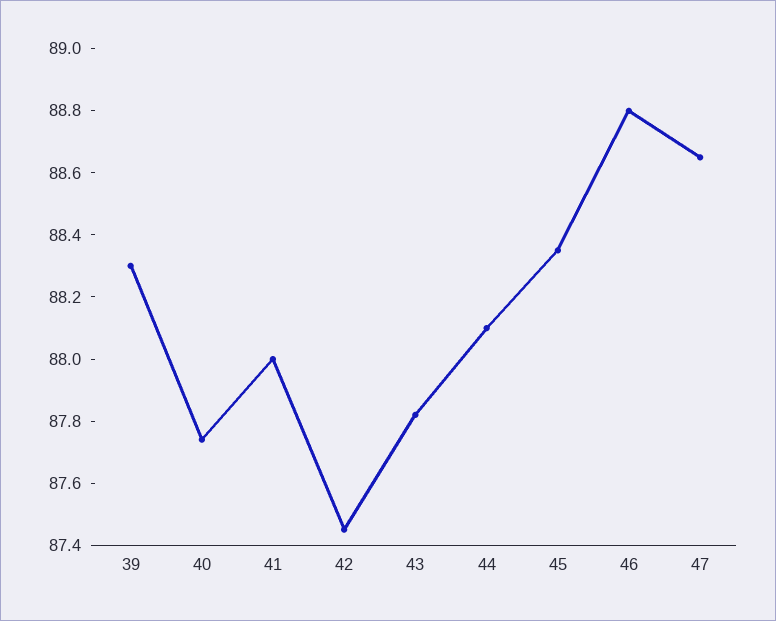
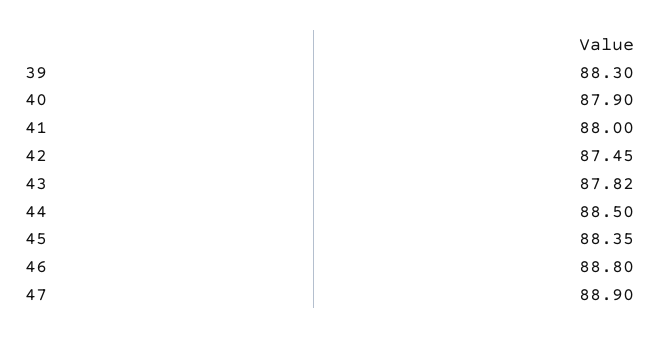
  {
    "39": 88.3,
-   "40": 87.75,
+   "40": 87.9,
    "41": 88,
    "42": 87.45,
    "43": 87.82,
-   "44": 88.1,
+   "44": 88.5,
    "45": 88.35,
    "46": 88.8,
-   "47": 88.65
+   "47": 88.9
  }

